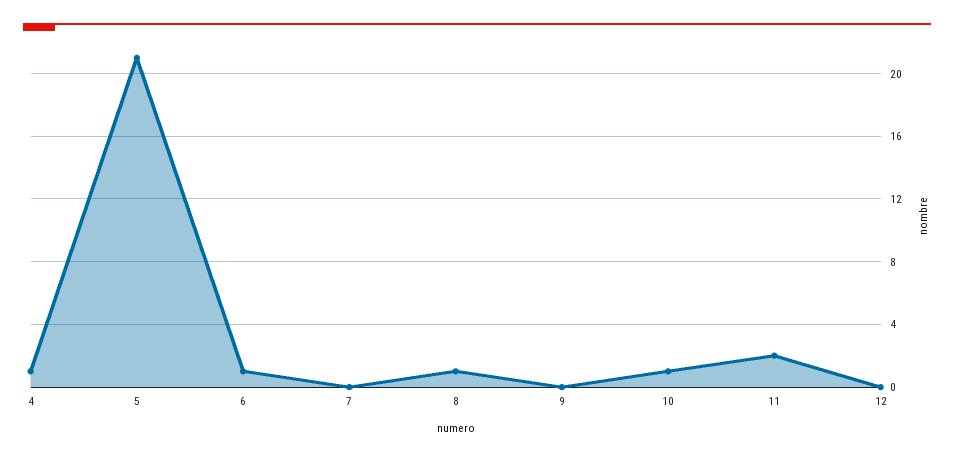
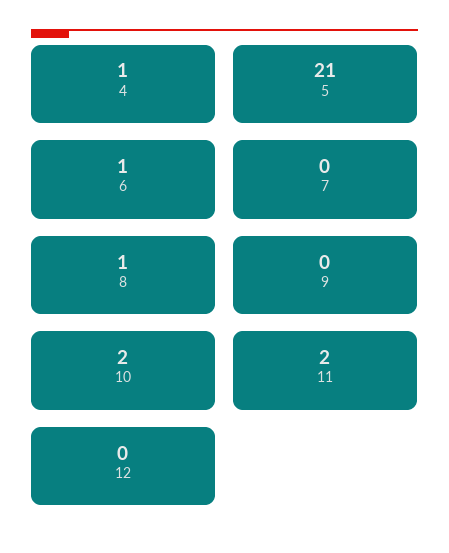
  {
    "4": 1,
    "5": 21,
    "6": 1,
    "7": 0,
    "8": 1,
    "9": 0,
-   "10": 1,
+   "10": 2,
    "11": 2,
    "12": 0
  }

